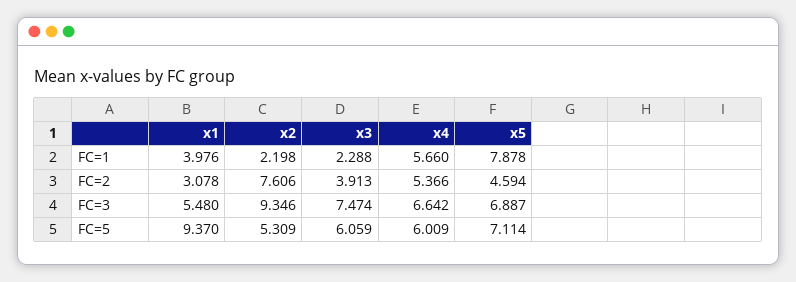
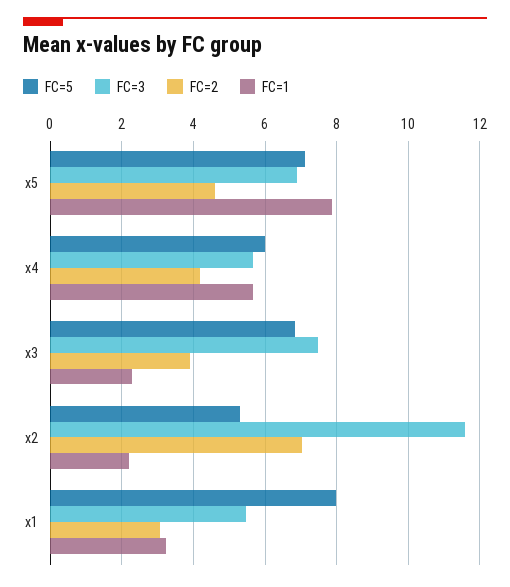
  {
    "FC=1": {
-     "x1": 3.976,
+     "x1": 3.2,
      "x2": 2.198,
      "x3": 2.288,
      "x4": 5.66,
      "x5": 7.878
    },
    "FC=2": {
      "x1": 3.078,
-     "x2": 7.606,
+     "x2": 7,
      "x3": 3.913,
-     "x4": 5.366,
+     "x4": 4.2,
      "x5": 4.594
    },
    "FC=3": {
      "x1": 5.48,
-     "x2": 9.346,
+     "x2": 11.6,
      "x3": 7.474,
-     "x4": 6.642,
+     "x4": 5.6,
      "x5": 6.887
    },
    "FC=5": {
-     "x1": 9.37,
+     "x1": 8,
      "x2": 5.309,
-     "x3": 6.059,
+     "x3": 6.8,
      "x4": 6.009,
      "x5": 7.114
    }
  }

